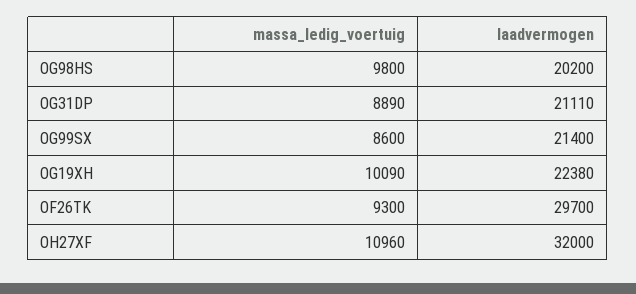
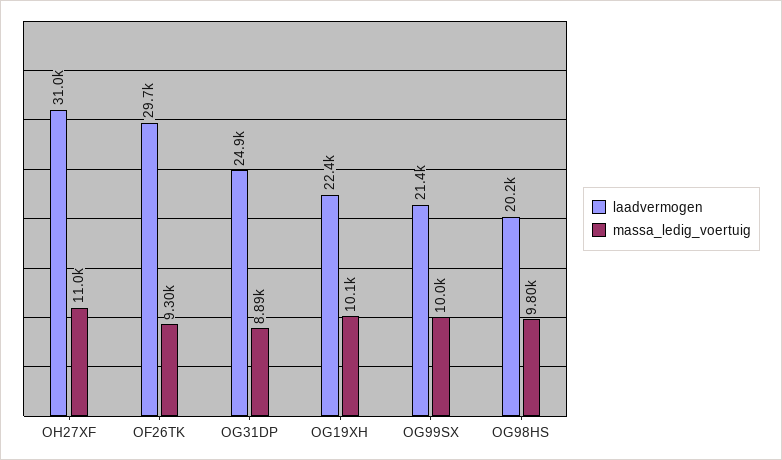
  {
    "massa_ledig_voertuig": {
      "OG98HS": 9800,
      "OG31DP": 8890,
-     "OG99SX": 8600,
+     "OG99SX": 10000,
      "OG19XH": 10090,
      "OF26TK": 9300,
      "OH27XF": 10960
    },
    "laadvermogen": {
      "OG98HS": 20200,
-     "OG31DP": 21110,
+     "OG31DP": 24900,
      "OG99SX": 21400,
      "OG19XH": 22380,
      "OF26TK": 29700,
-     "OH27XF": 32000
+     "OH27XF": 31000
    }
  }

